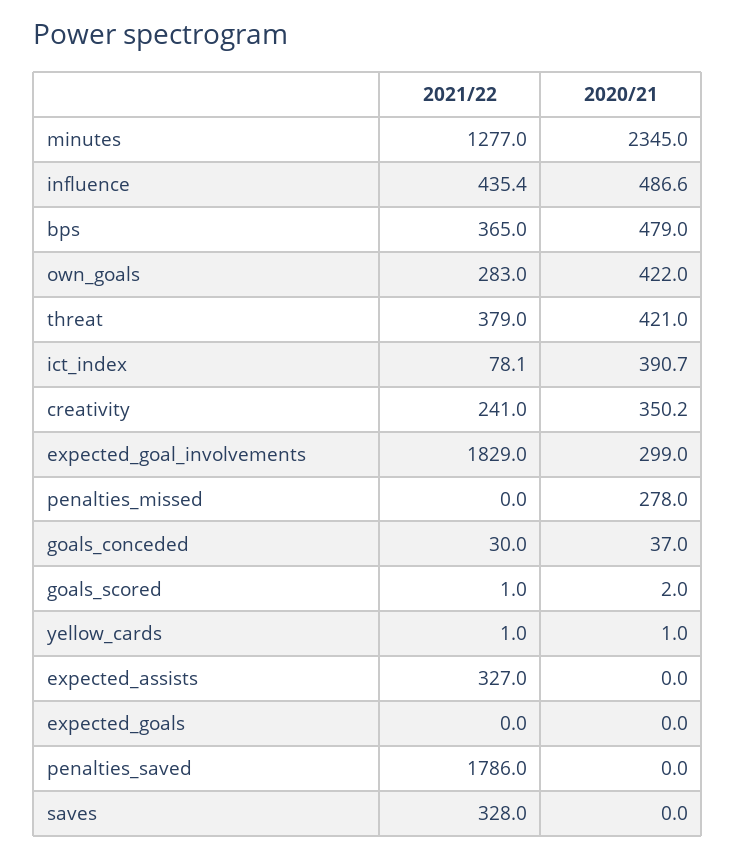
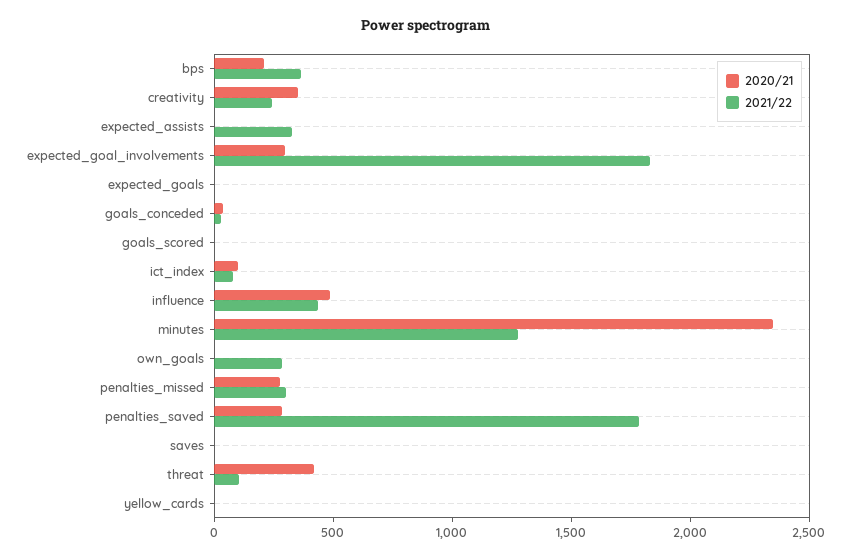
  {
    "2021/22": {
      "minutes": 1277,
      "influence": 435.4,
      "bps": 365,
      "own_goals": 283,
-     "threat": 379,
+     "threat": 100,
      "ict_index": 78.1,
      "creativity": 241,
      "expected_goal_involvements": 1829,
-     "penalties_missed": 0,
+     "penalties_missed": 300,
      "goals_conceded": 30,
      "goals_scored": 1,
      "yellow_cards": 1,
      "expected_assists": 327,
      "expected_goals": 0,
      "penalties_saved": 1786,
-     "saves": 328
+     "saves": 0
    },
    "2020/21": {
      "minutes": 2345,
      "influence": 486.6,
-     "bps": 479,
+     "bps": 200,
-     "own_goals": 422,
+     "own_goals": 0,
      "threat": 421,
-     "ict_index": 390.7,
+     "ict_index": 100,
      "creativity": 350.2,
      "expected_goal_involvements": 299,
      "penalties_missed": 278,
      "goals_conceded": 37,
      "goals_scored": 2,
      "yellow_cards": 1,
      "expected_assists": 0,
      "expected_goals": 0,
-     "penalties_saved": 0,
+     "penalties_saved": 300,
      "saves": 0
    }
  }

